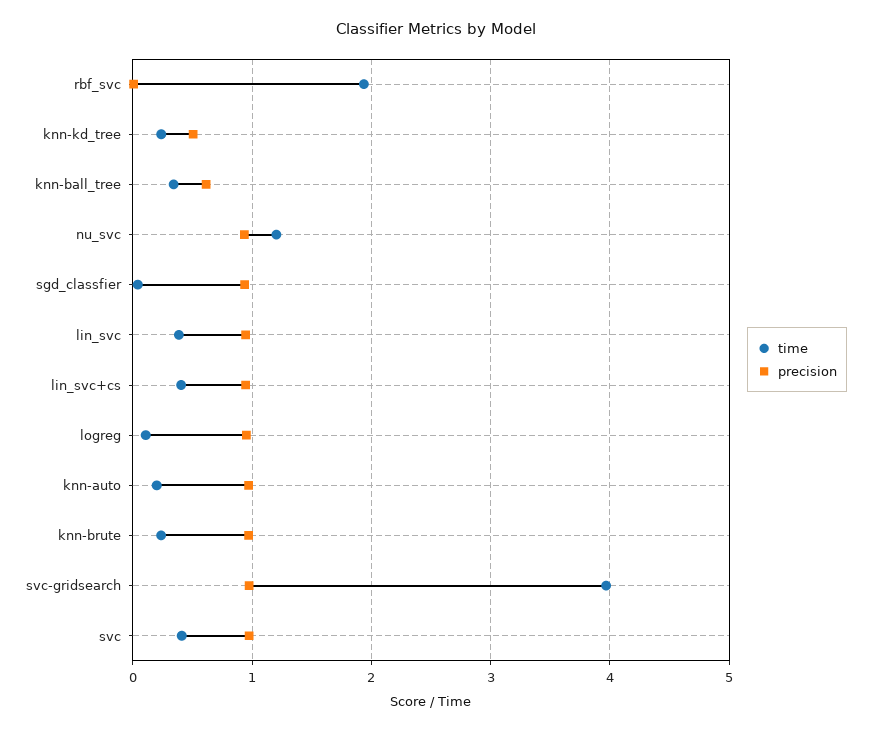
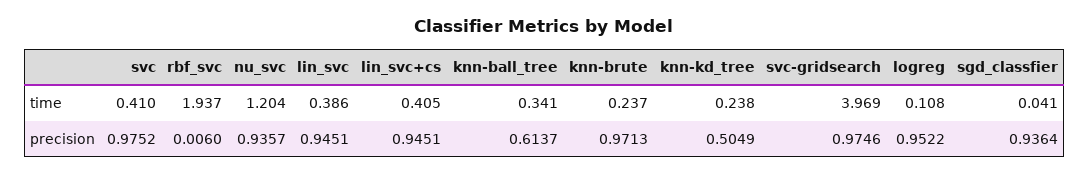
  {
    "time": {
      "rbf_svc": 1.937,
      "knn-kd_tree": 0.238,
      "knn-ball_tree": 0.341,
      "nu_svc": 1.204,
      "sgd_classfier": 0.041,
      "lin_svc": 0.386,
      "lin_svc+cs": 0.405,
      "logreg": 0.108,
-     "knn-auto": 0.2,
      "knn-brute": 0.237,
      "svc-gridsearch": 3.969,
      "svc": 0.41
    },
    "precision": {
      "rbf_svc": 0.006,
      "knn-kd_tree": 0.5049,
      "knn-ball_tree": 0.6137,
      "nu_svc": 0.9357,
      "sgd_classfier": 0.9364,
      "lin_svc": 0.9451,
      "lin_svc+cs": 0.9451,
      "logreg": 0.9522,
-     "knn-auto": 1,
      "knn-brute": 0.9713,
      "svc-gridsearch": 0.9746,
      "svc": 0.9752
    }
  }

